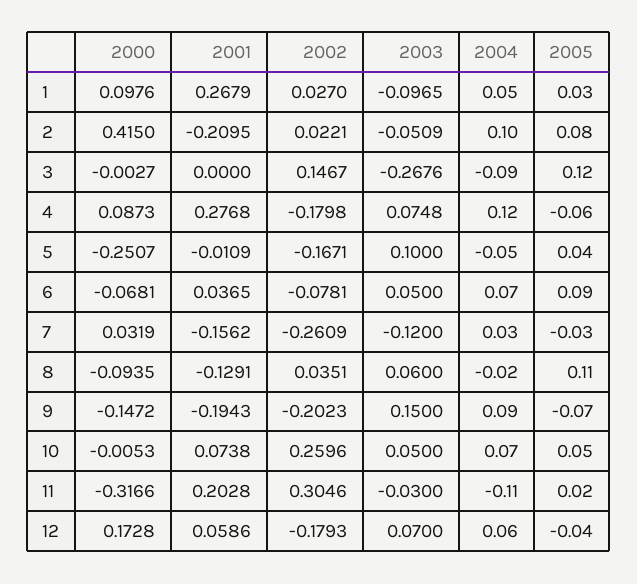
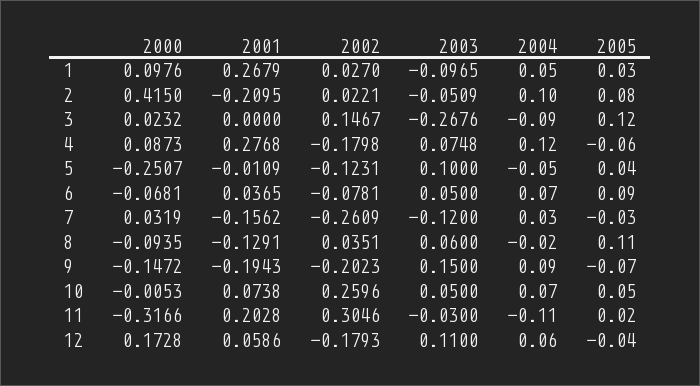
  {
    "2000": {
      "1": 0.0976,
      "2": 0.415,
-     "3": -0.0027,
+     "3": 0.0232,
      "4": 0.0873,
      "5": -0.2507,
      "6": -0.0681,
      "7": 0.0319,
      "8": -0.0935,
      "9": -0.1472,
      "10": -0.0053,
      "11": -0.3166,
      "12": 0.1728
    },
    "2001": {
      "1": 0.2679,
      "2": -0.2095,
      "3": 0,
      "4": 0.2768,
      "5": -0.0109,
      "6": 0.0365,
      "7": -0.1562,
      "8": -0.1291,
      "9": -0.1943,
      "10": 0.0738,
      "11": 0.2028,
      "12": 0.0586
    },
    "2002": {
      "1": 0.027,
      "2": 0.0221,
      "3": 0.1467,
      "4": -0.1798,
-     "5": -0.1671,
+     "5": -0.1231,
      "6": -0.0781,
      "7": -0.2609,
      "8": 0.0351,
      "9": -0.2023,
      "10": 0.2596,
      "11": 0.3046,
      "12": -0.1793
    },
    "2003": {
      "1": -0.0965,
      "2": -0.0509,
      "3": -0.2676,
      "4": 0.0748,
      "5": 0.1,
      "6": 0.05,
      "7": -0.12,
      "8": 0.06,
      "9": 0.15,
      "10": 0.05,
      "11": -0.03,
-     "12": 0.07
+     "12": 0.11
    },
    "2004": {
      "1": 0.05,
      "2": 0.1,
      "3": -0.09,
      "4": 0.12,
      "5": -0.05,
      "6": 0.07,
      "7": 0.03,
      "8": -0.02,
      "9": 0.09,
      "10": 0.07,
      "11": -0.11,
      "12": 0.06
    },
    "2005": {
      "1": 0.03,
      "2": 0.08,
      "3": 0.12,
      "4": -0.06,
      "5": 0.04,
      "6": 0.09,
      "7": -0.03,
      "8": 0.11,
      "9": -0.07,
      "10": 0.05,
      "11": 0.02,
      "12": -0.04
    }
  }

